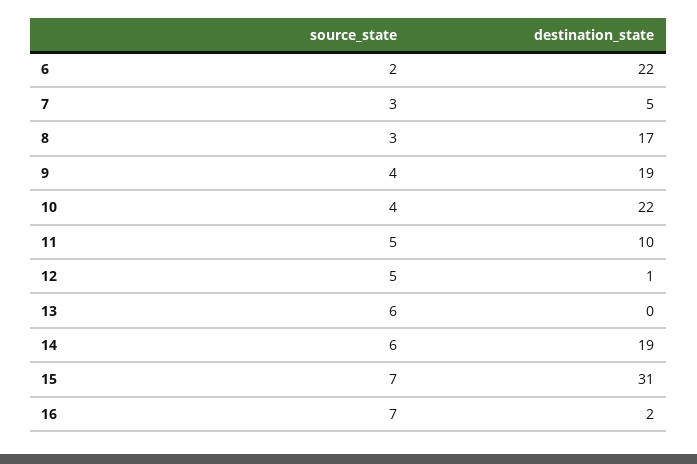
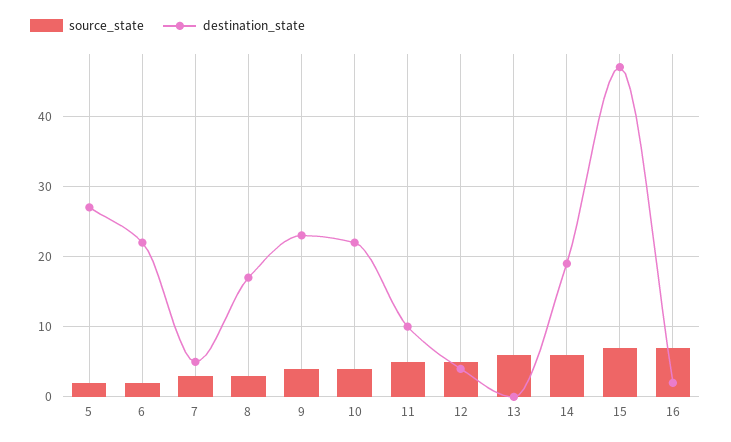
  {
    "source_state": {
      "6": 2,
      "7": 3,
      "8": 3,
      "9": 4,
      "10": 4,
      "11": 5,
      "12": 5,
      "13": 6,
      "14": 6,
      "15": 7,
-     "16": 7
+     "16": 7,
+     "5": 2
    },
    "destination_state": {
      "6": 22,
      "7": 5,
      "8": 17,
-     "9": 19,
+     "9": 23,
      "10": 22,
      "11": 10,
-     "12": 1,
+     "12": 4,
      "13": 0,
      "14": 19,
-     "15": 31,
+     "15": 47,
-     "16": 2
+     "16": 2,
+     "5": 27
    }
  }

